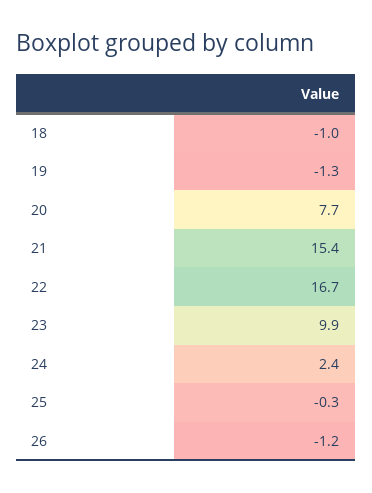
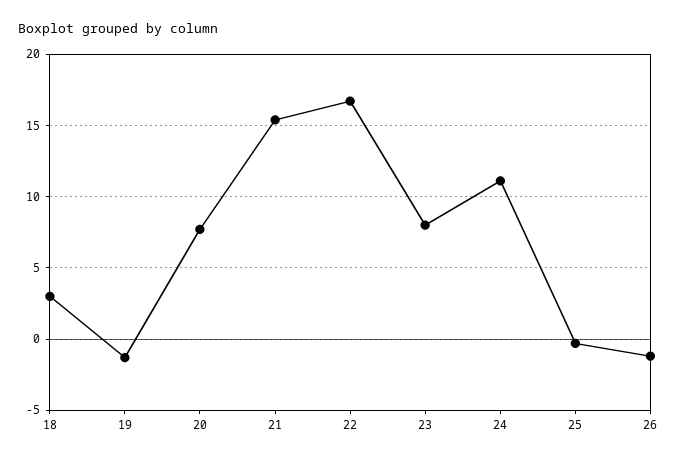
  {
-   "18": -1,
+   "18": 3,
    "19": -1.3,
    "20": 7.7,
    "21": 15.4,
    "22": 16.7,
-   "23": 9.9,
+   "23": 8,
-   "24": 2.4,
+   "24": 11,
    "25": -0.3,
    "26": -1.2
  }

